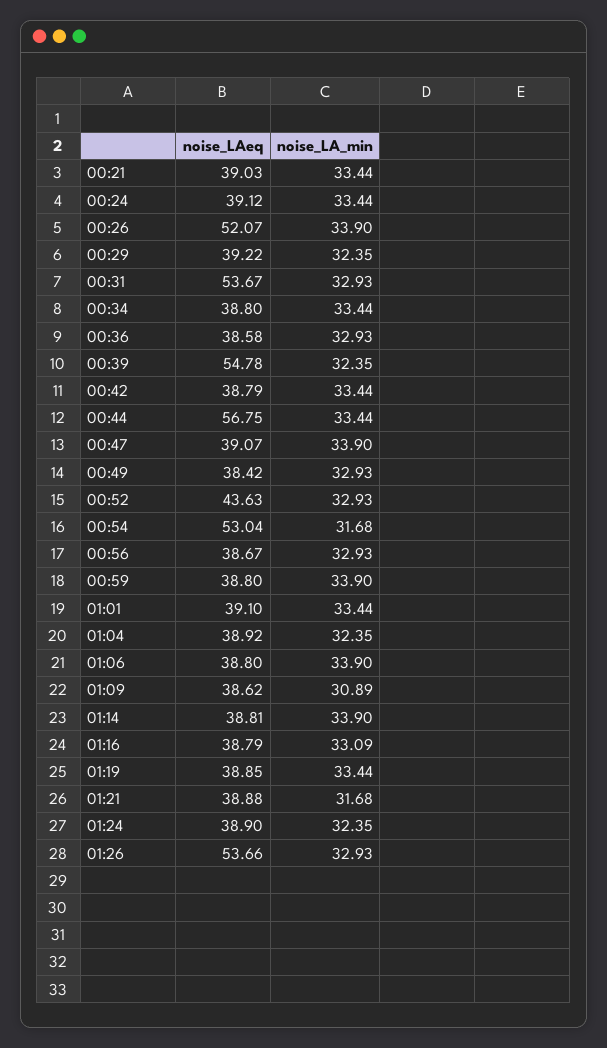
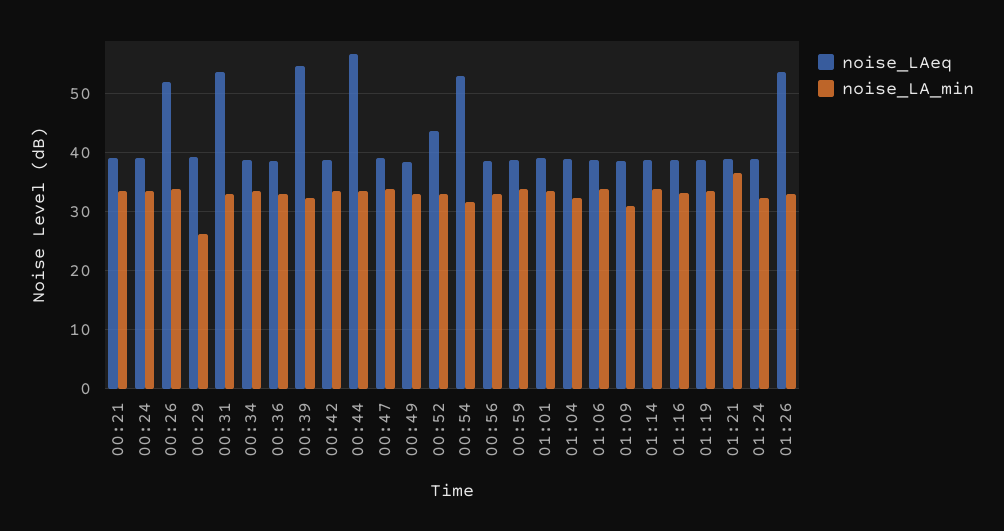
  {
    "noise_LAeq": {
      "00:21": 39.03,
      "00:24": 39.12,
      "00:26": 52.07,
      "00:29": 39.22,
      "00:31": 53.67,
      "00:34": 38.8,
      "00:36": 38.58,
      "00:39": 54.78,
      "00:42": 38.79,
      "00:44": 56.75,
      "00:47": 39.07,
      "00:49": 38.42,
      "00:52": 43.63,
      "00:54": 53.04,
      "00:56": 38.67,
      "00:59": 38.8,
      "01:01": 39.1,
      "01:04": 38.92,
      "01:06": 38.8,
      "01:09": 38.62,
      "01:14": 38.81,
      "01:16": 38.79,
      "01:19": 38.85,
      "01:21": 38.88,
      "01:24": 38.9,
      "01:26": 53.66
    },
    "noise_LA_min": {
      "00:21": 33.44,
      "00:24": 33.44,
      "00:26": 33.9,
-     "00:29": 32.35,
+     "00:29": 26,
      "00:31": 32.93,
      "00:34": 33.44,
      "00:36": 32.93,
      "00:39": 32.35,
      "00:42": 33.44,
      "00:44": 33.44,
      "00:47": 33.9,
      "00:49": 32.93,
      "00:52": 32.93,
      "00:54": 31.68,
      "00:56": 32.93,
      "00:59": 33.9,
      "01:01": 33.44,
      "01:04": 32.35,
      "01:06": 33.9,
      "01:09": 30.89,
      "01:14": 33.9,
      "01:16": 33.09,
      "01:19": 33.44,
-     "01:21": 31.68,
+     "01:21": 36,
      "01:24": 32.35,
      "01:26": 32.93
    }
  }

